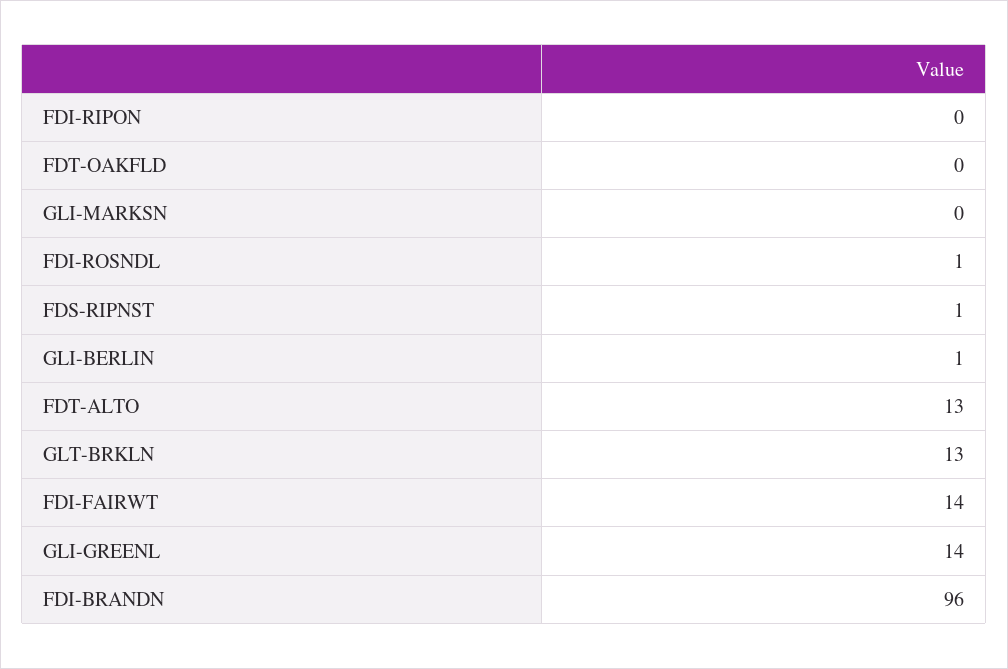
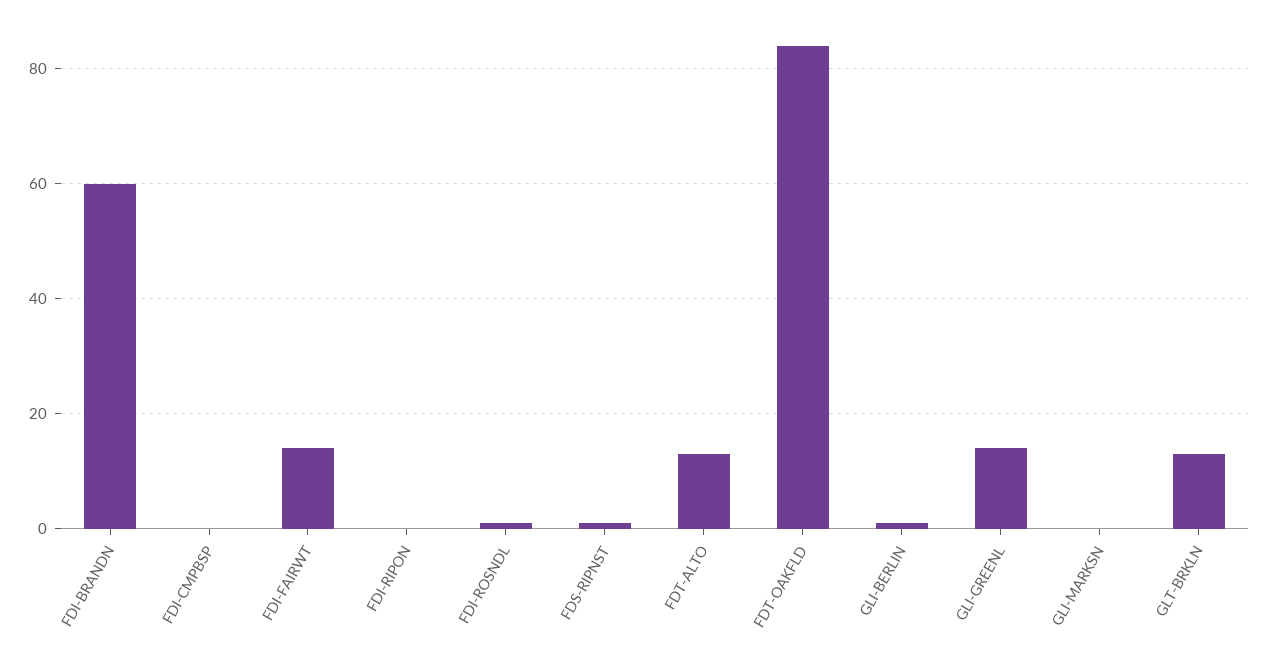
  {
    "FDI-RIPON": 0,
-   "FDT-OAKFLD": 0,
+   "FDT-OAKFLD": 85,
    "GLI-MARKSN": 0,
    "FDI-ROSNDL": 1,
    "FDS-RIPNST": 1,
    "GLI-BERLIN": 1,
    "FDT-ALTO": 13,
    "GLT-BRKLN": 13,
    "FDI-FAIRWT": 14,
    "GLI-GREENL": 14,
-   "FDI-BRANDN": 96
+   "FDI-BRANDN": 60,
+   "FDI-CMPBSP": 0
  }

